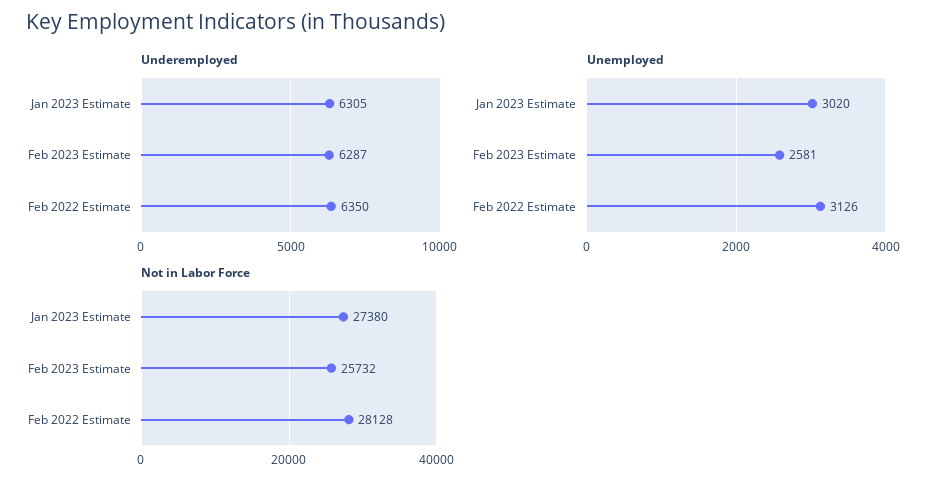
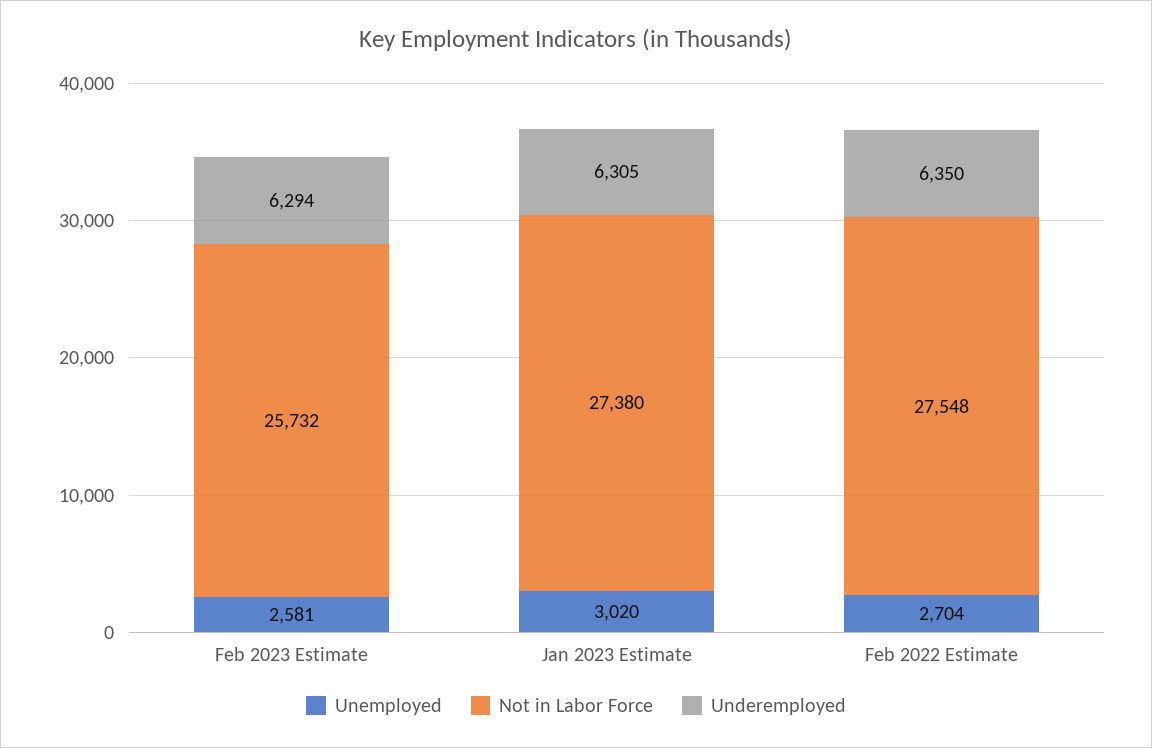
  {
    "Underemployed": {
      "Jan 2023 Estimate": 6305,
-     "Feb 2023 Estimate": 6287,
+     "Feb 2023 Estimate": 6294,
      "Feb 2022 Estimate": 6350
    },
    "Unemployed": {
      "Jan 2023 Estimate": 3020,
      "Feb 2023 Estimate": 2581,
-     "Feb 2022 Estimate": 3126
+     "Feb 2022 Estimate": 2704
    },
    "Not in Labor Force": {
      "Jan 2023 Estimate": 27380,
      "Feb 2023 Estimate": 25732,
-     "Feb 2022 Estimate": 28128
+     "Feb 2022 Estimate": 27548
    }
  }

